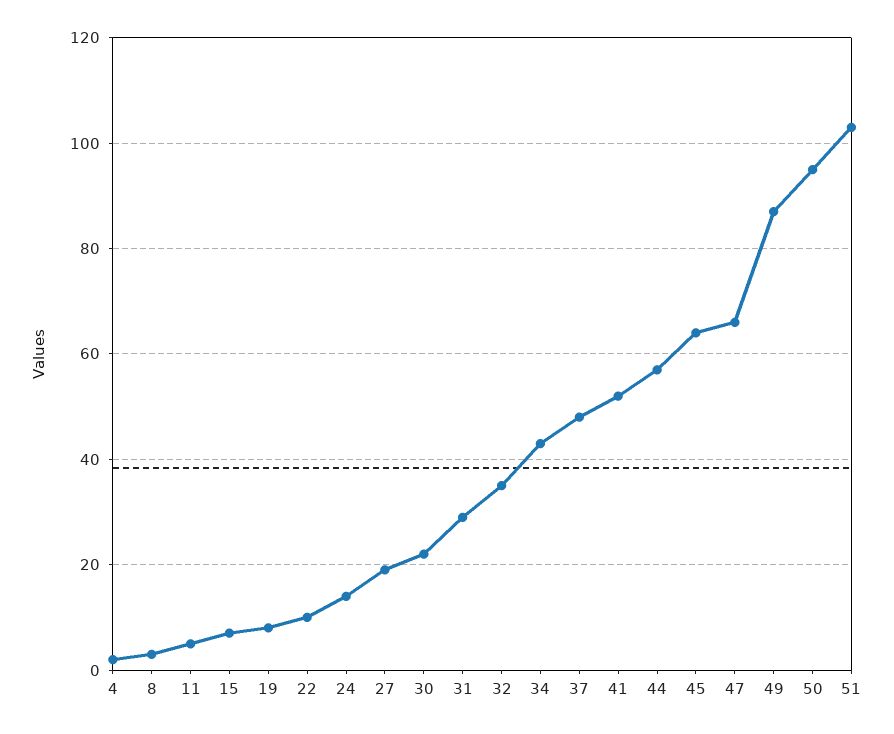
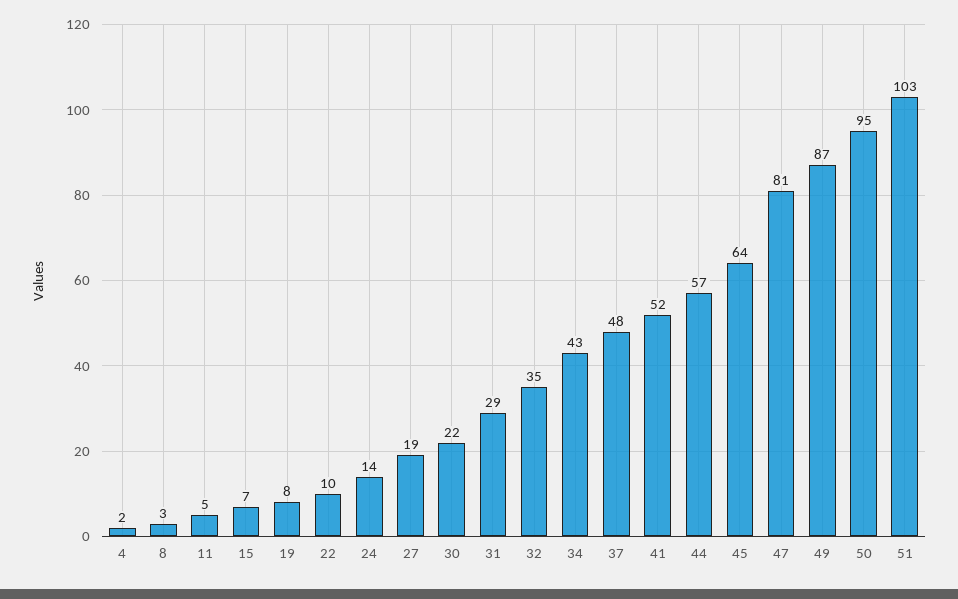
  {
    "4": 2,
    "8": 3,
    "11": 5,
    "15": 7,
    "19": 8,
    "22": 10,
    "24": 14,
    "27": 19,
    "30": 22,
    "31": 29,
    "32": 35,
    "34": 43,
    "37": 48,
    "41": 52,
    "44": 57,
    "45": 64,
-   "47": 65,
+   "47": 81,
    "49": 87,
    "50": 95,
    "51": 103
  }

